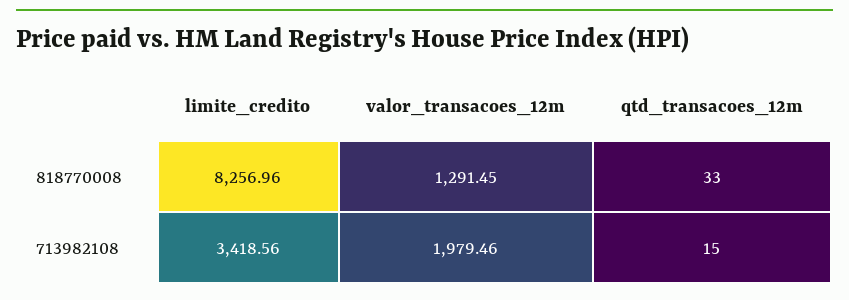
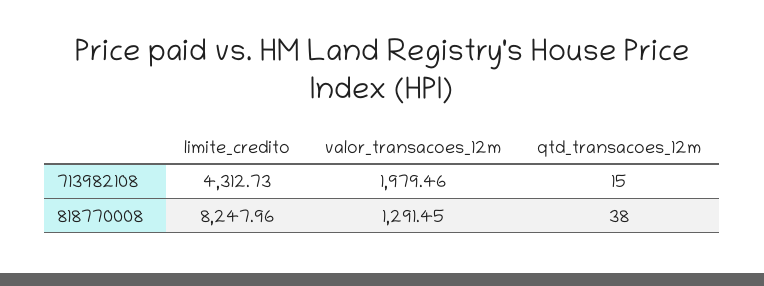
  {
    "limite_credito": {
-     "818770008": 8256.96,
+     "818770008": 8247.96,
-     "713982108": 3418.56
+     "713982108": 4312.73
    },
    "valor_transacoes_12m": {
      "818770008": 1291.45,
      "713982108": 1979.46
    },
    "qtd_transacoes_12m": {
-     "818770008": 33,
+     "818770008": 38,
      "713982108": 15
    }
  }

